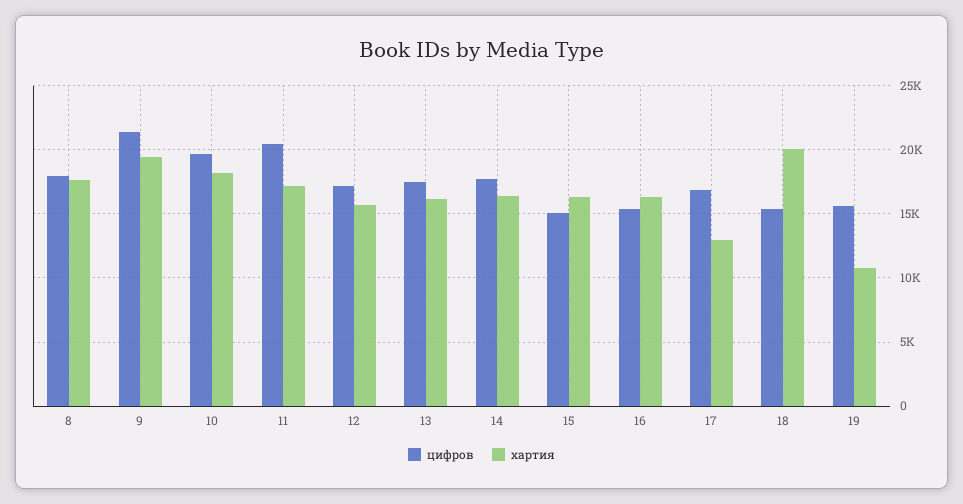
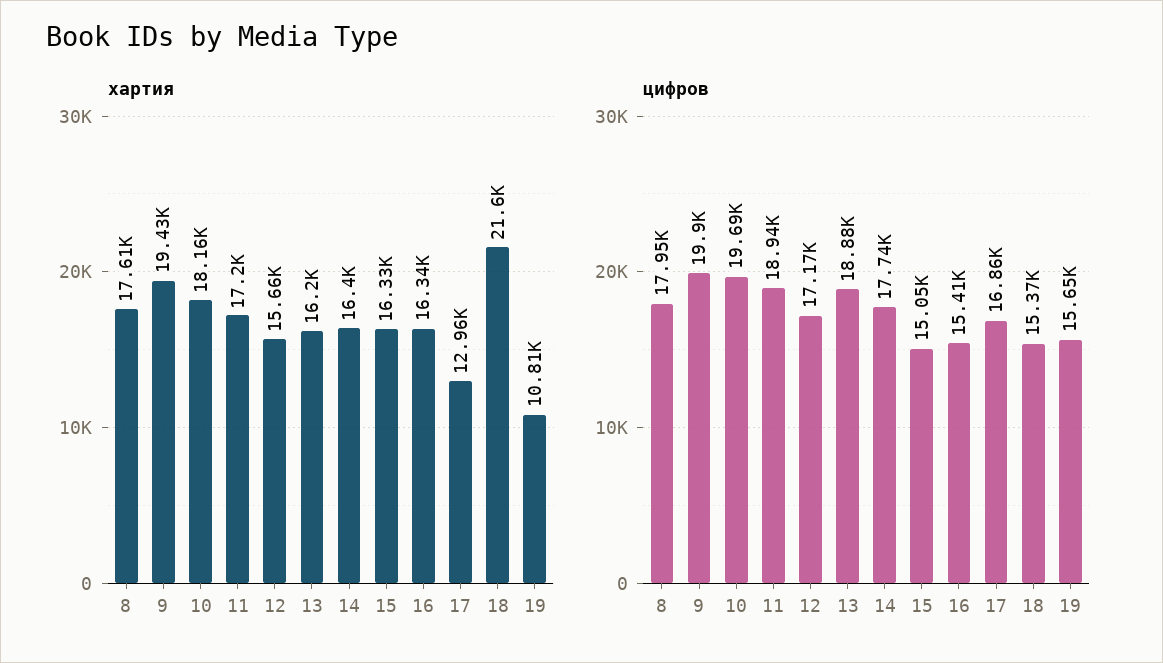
  {
    "цифров": {
      "8": 17950,
-     "9": 21500,
+     "9": 19900,
      "10": 19690,
-     "11": 20500,
+     "11": 18940,
      "12": 17170,
-     "13": 17500,
+     "13": 18880,
      "14": 17740,
      "15": 15050,
      "16": 15410,
      "17": 16860,
      "18": 15370,
      "19": 15650
    },
    "хартия": {
      "8": 17610,
      "9": 19430,
      "10": 18160,
      "11": 17200,
      "12": 15660,
      "13": 16200,
      "14": 16400,
      "15": 16330,
      "16": 16340,
      "17": 12960,
-     "18": 20000,
+     "18": 21600,
      "19": 10810
    }
  }

